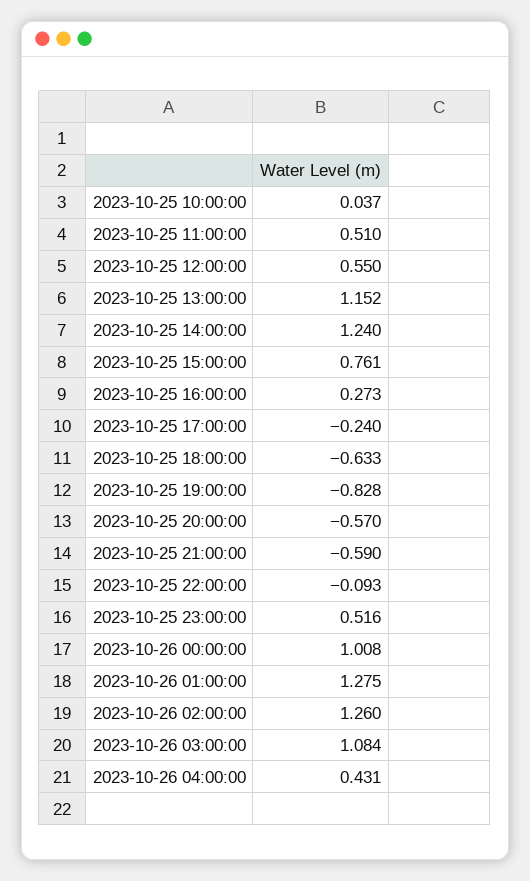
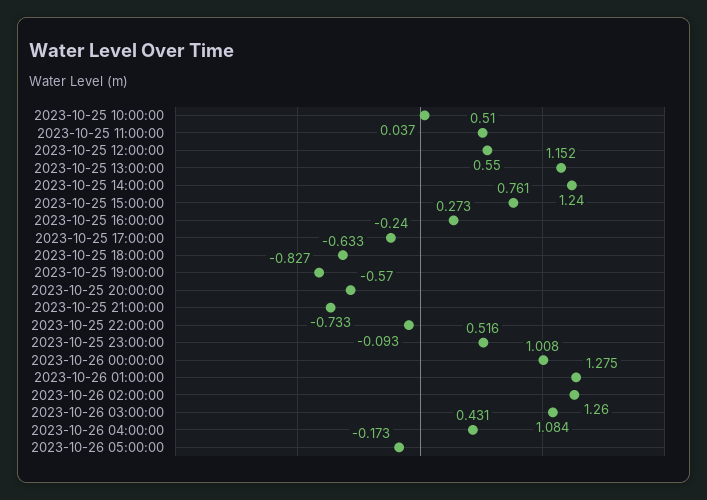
  {
    "2023-10-25 10:00:00": 0.037,
    "2023-10-25 11:00:00": 0.51,
    "2023-10-25 12:00:00": 0.55,
    "2023-10-25 13:00:00": 1.152,
    "2023-10-25 14:00:00": 1.24,
    "2023-10-25 15:00:00": 0.761,
    "2023-10-25 16:00:00": 0.273,
    "2023-10-25 17:00:00": -0.24,
    "2023-10-25 18:00:00": -0.633,
-   "2023-10-25 19:00:00": -0.828,
+   "2023-10-25 19:00:00": -0.827,
    "2023-10-25 20:00:00": -0.57,
-   "2023-10-25 21:00:00": -0.59,
+   "2023-10-25 21:00:00": -0.733,
    "2023-10-25 22:00:00": -0.093,
    "2023-10-25 23:00:00": 0.516,
    "2023-10-26 00:00:00": 1.008,
    "2023-10-26 01:00:00": 1.275,
    "2023-10-26 02:00:00": 1.26,
    "2023-10-26 03:00:00": 1.084,
-   "2023-10-26 04:00:00": 0.431
+   "2023-10-26 04:00:00": 0.431,
+   "2023-10-26 05:00:00": -0.173
  }

